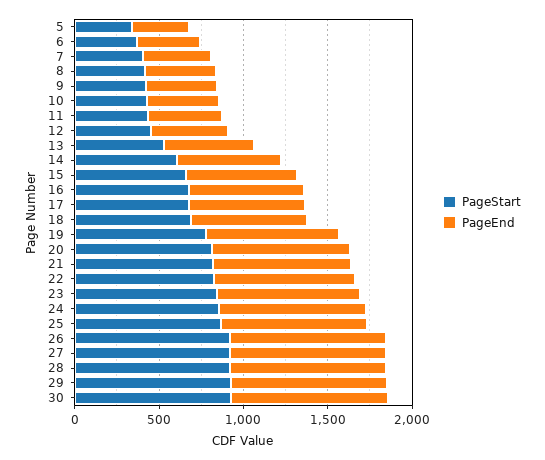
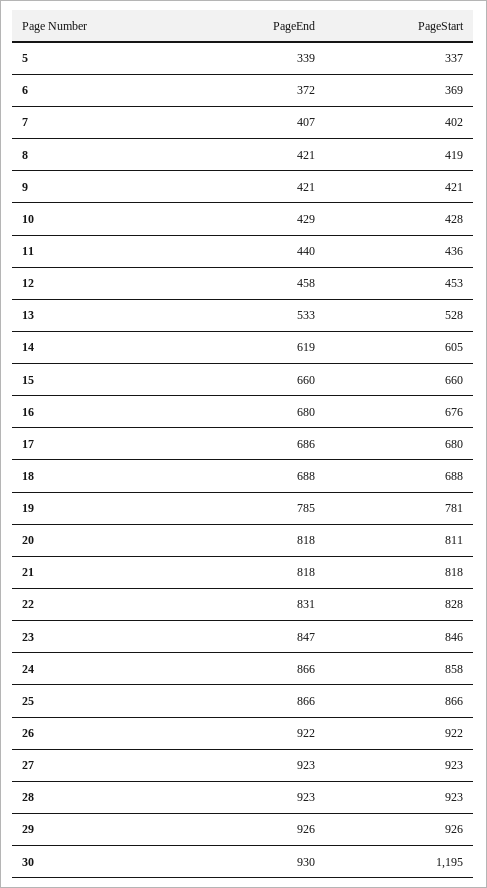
  {
    "PageStart": {
      "5": 337,
      "6": 369,
      "7": 402,
      "8": 419,
      "9": 421,
      "10": 428,
      "11": 436,
      "12": 453,
      "13": 528,
      "14": 605,
      "15": 660,
      "16": 676,
      "17": 680,
      "18": 688,
      "19": 781,
      "20": 811,
      "21": 818,
      "22": 828,
      "23": 846,
      "24": 858,
      "25": 866,
      "26": 922,
      "27": 923,
      "28": 923,
      "29": 926,
-     "30": 900
+     "30": 1195
    },
    "PageEnd": {
      "5": 339,
      "6": 372,
      "7": 407,
      "8": 421,
      "9": 421,
      "10": 429,
      "11": 440,
      "12": 458,
      "13": 533,
      "14": 619,
      "15": 660,
      "16": 680,
      "17": 686,
      "18": 688,
      "19": 785,
      "20": 818,
      "21": 818,
      "22": 831,
      "23": 847,
      "24": 866,
      "25": 866,
      "26": 922,
      "27": 923,
      "28": 923,
      "29": 926,
      "30": 930
    }
  }

